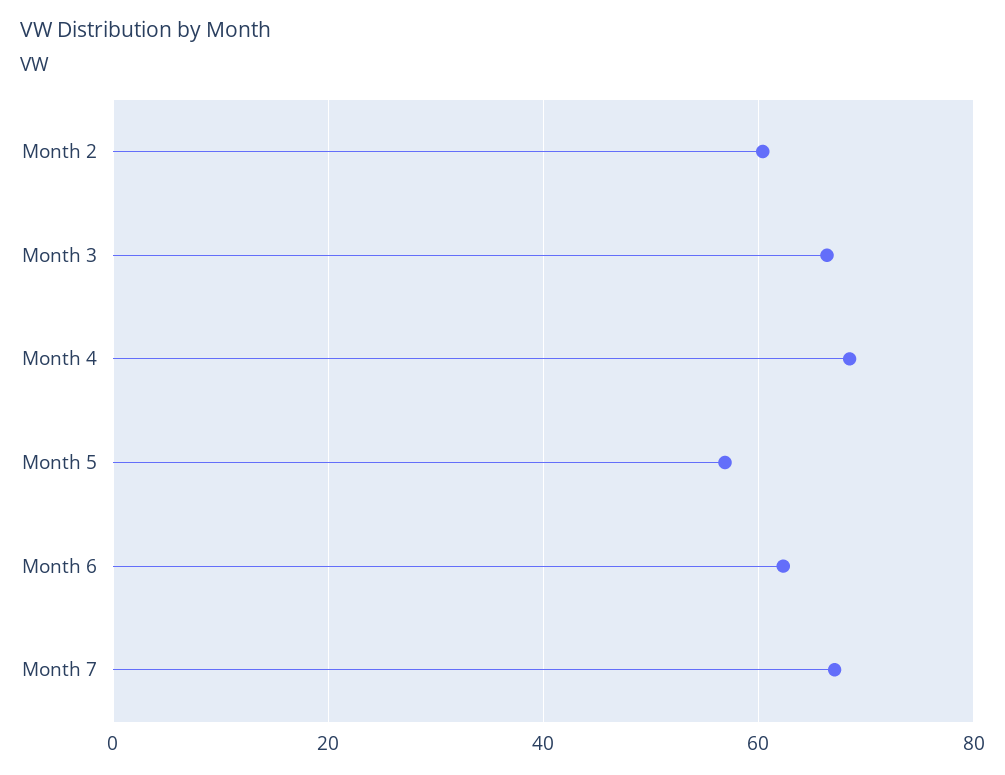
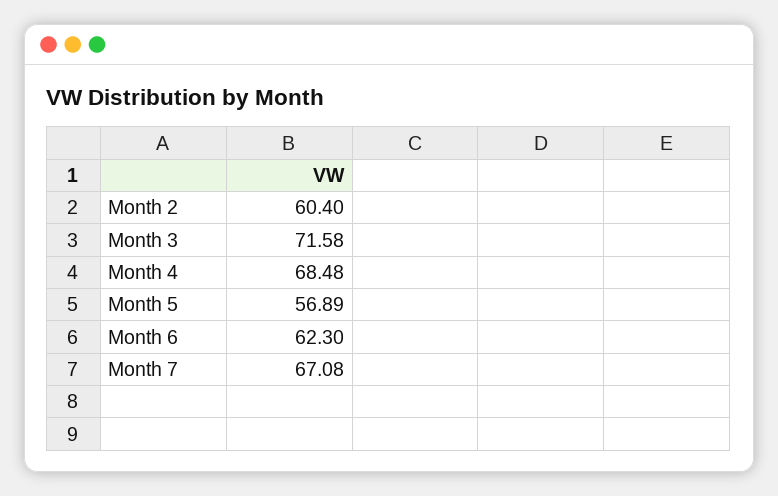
  {
    "Month 2": 60.4,
-   "Month 3": 66,
+   "Month 3": 71.58,
    "Month 4": 68.48,
    "Month 5": 56.89,
    "Month 6": 62.3,
    "Month 7": 67.08
  }

